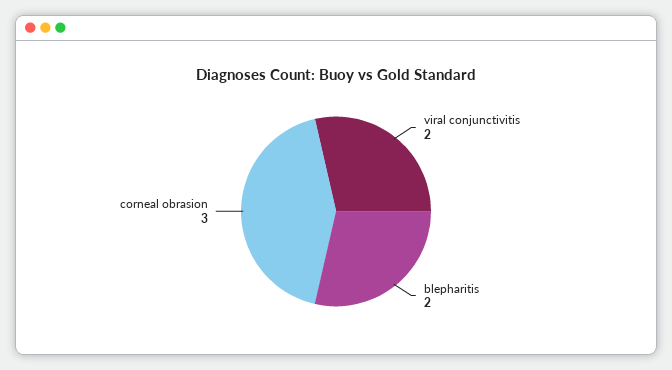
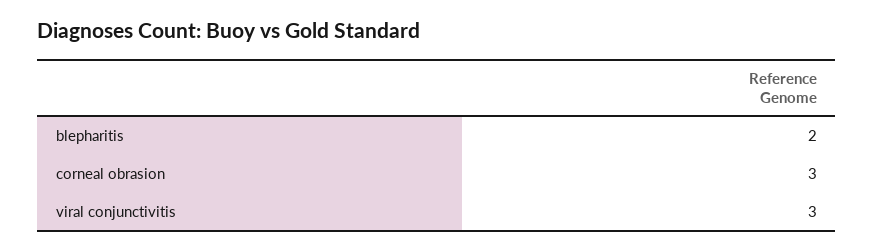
  {
-   "viral conjunctivitis": 2,
+   "viral conjunctivitis": 3,
    "blepharitis": 2,
    "corneal obrasion": 3
  }

